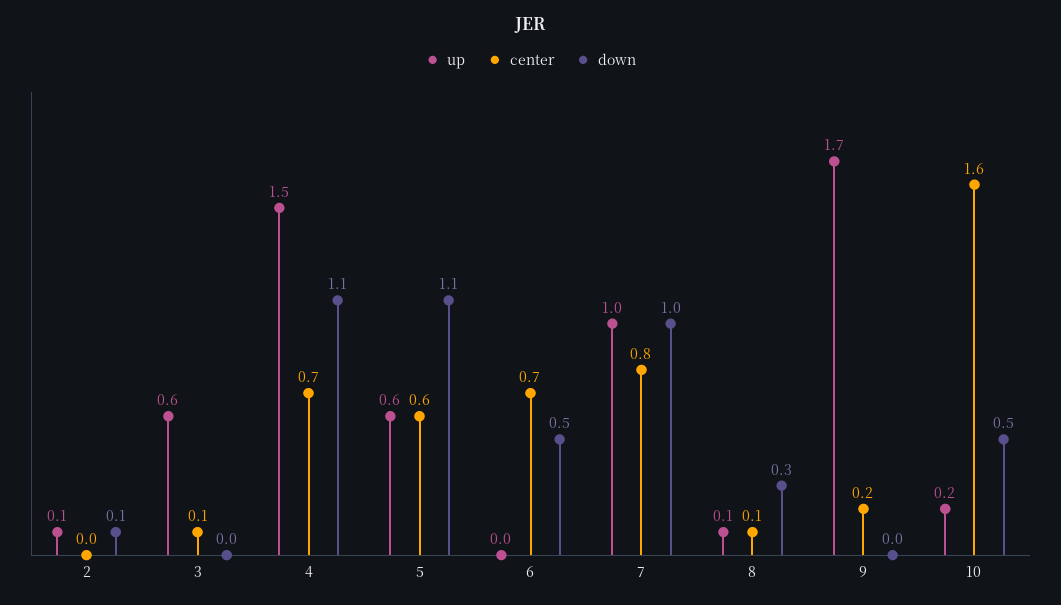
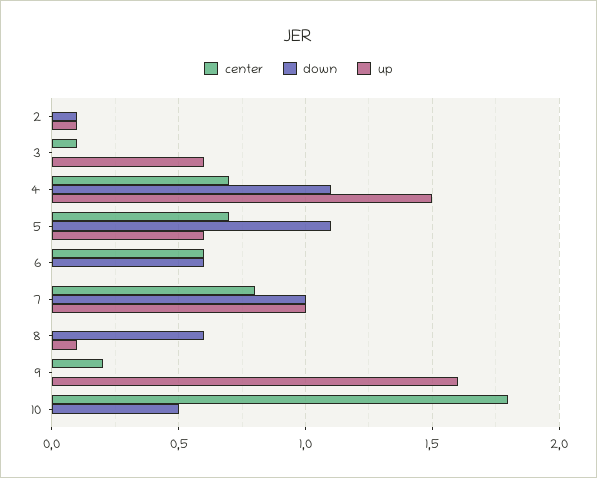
  {
    "up": {
      "2": 0.1,
      "3": 0.6,
      "4": 1.5,
      "5": 0.6,
      "6": 0,
      "7": 1,
      "8": 0.1,
-     "9": 1.7,
+     "9": 1.6,
-     "10": 0.2
+     "10": 0
    },
    "center": {
      "2": 0,
      "3": 0.1,
      "4": 0.7,
-     "5": 0.6,
+     "5": 0.7,
-     "6": 0.7,
+     "6": 0.6,
      "7": 0.8,
-     "8": 0.1,
+     "8": 0,
      "9": 0.2,
-     "10": 1.6
+     "10": 1.8
    },
    "down": {
      "2": 0.1,
      "3": 0,
      "4": 1.1,
      "5": 1.1,
-     "6": 0.5,
+     "6": 0.6,
      "7": 1,
-     "8": 0.3,
+     "8": 0.6,
      "9": 0,
      "10": 0.5
    }
  }

